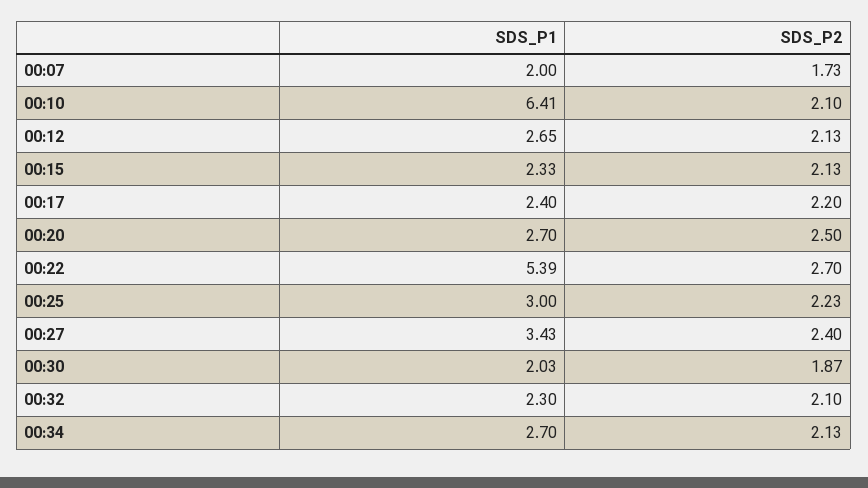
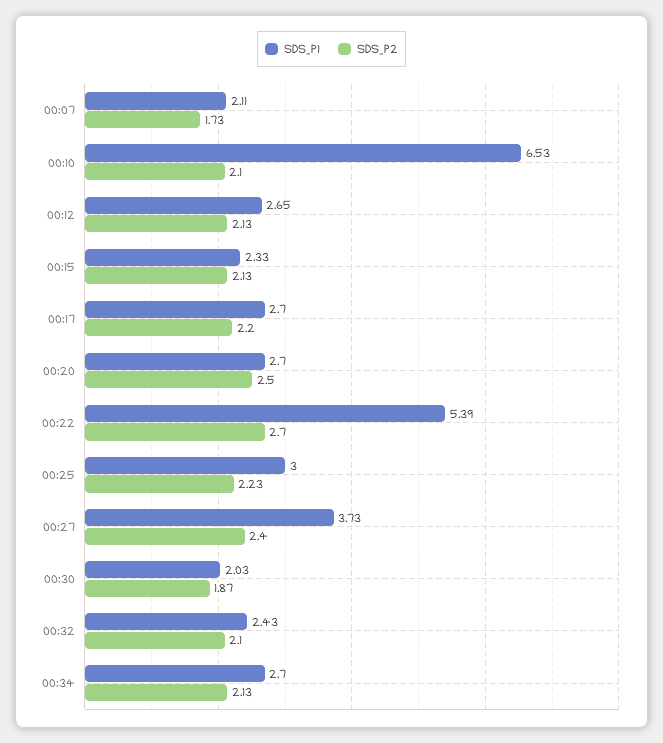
  {
    "SDS_P1": {
-     "00:07": 2,
+     "00:07": 2.11,
-     "00:10": 6.41,
+     "00:10": 6.53,
      "00:12": 2.65,
      "00:15": 2.33,
-     "00:17": 2.4,
+     "00:17": 2.7,
      "00:20": 2.7,
      "00:22": 5.39,
      "00:25": 3,
-     "00:27": 3.43,
+     "00:27": 3.73,
      "00:30": 2.03,
-     "00:32": 2.3,
+     "00:32": 2.43,
      "00:34": 2.7
    },
    "SDS_P2": {
      "00:07": 1.73,
      "00:10": 2.1,
      "00:12": 2.13,
      "00:15": 2.13,
      "00:17": 2.2,
      "00:20": 2.5,
      "00:22": 2.7,
      "00:25": 2.23,
      "00:27": 2.4,
      "00:30": 1.87,
      "00:32": 2.1,
      "00:34": 2.13
    }
  }

